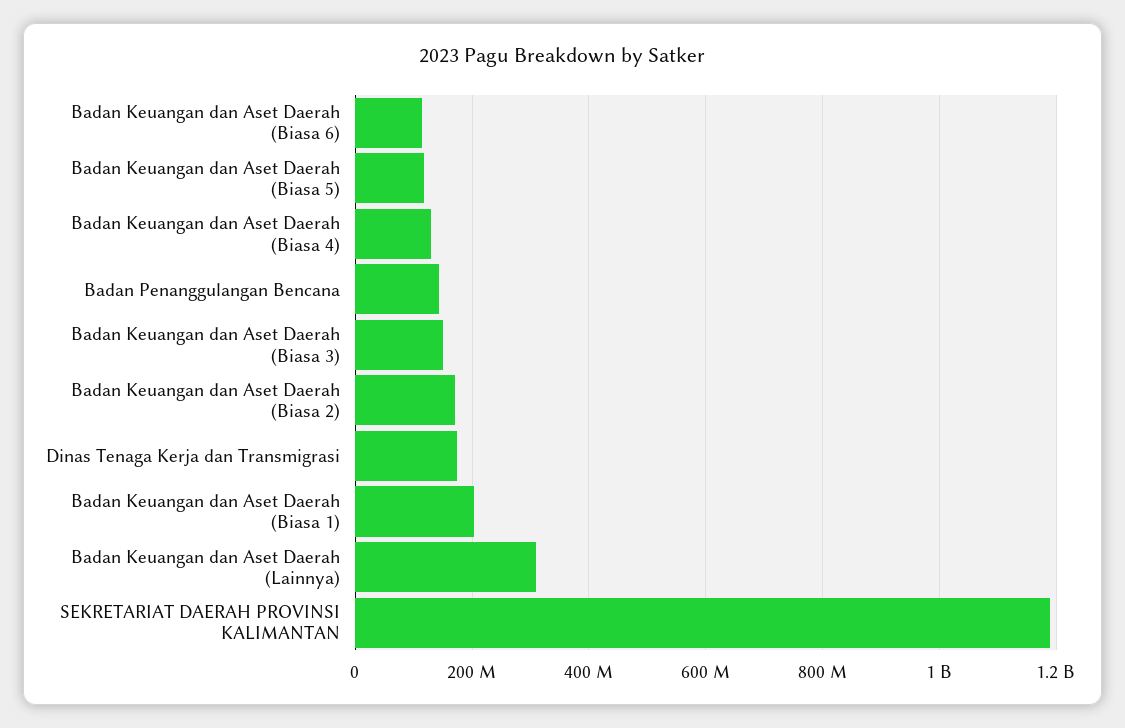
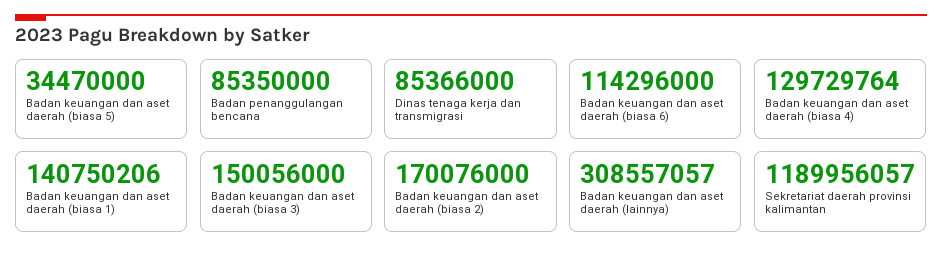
  {
    "Badan Keuangan dan Aset Daerah (Biasa 6)": 114296000,
-   "Badan Keuangan dan Aset Daerah (Biasa 5)": 120000000,
+   "Badan Keuangan dan Aset Daerah (Biasa 5)": 34470000,
    "Badan Keuangan dan Aset Daerah (Biasa 4)": 129729764,
-   "Badan Penanggulangan Bencana": 140000000,
+   "Badan Penanggulangan Bencana": 85350000,
    "Badan Keuangan dan Aset Daerah (Biasa 3)": 150056000,
    "Badan Keuangan dan Aset Daerah (Biasa 2)": 170076000,
-   "Dinas Tenaga Kerja dan Transmigrasi": 180000000,
+   "Dinas Tenaga Kerja dan Transmigrasi": 85366000,
-   "Badan Keuangan dan Aset Daerah (Biasa 1)": 200000000,
+   "Badan Keuangan dan Aset Daerah (Biasa 1)": 140750206,
    "Badan Keuangan dan Aset Daerah (Lainnya)": 308557057,
    "SEKRETARIAT DAERAH PROVINSI KALIMANTAN": 1189956057
  }

